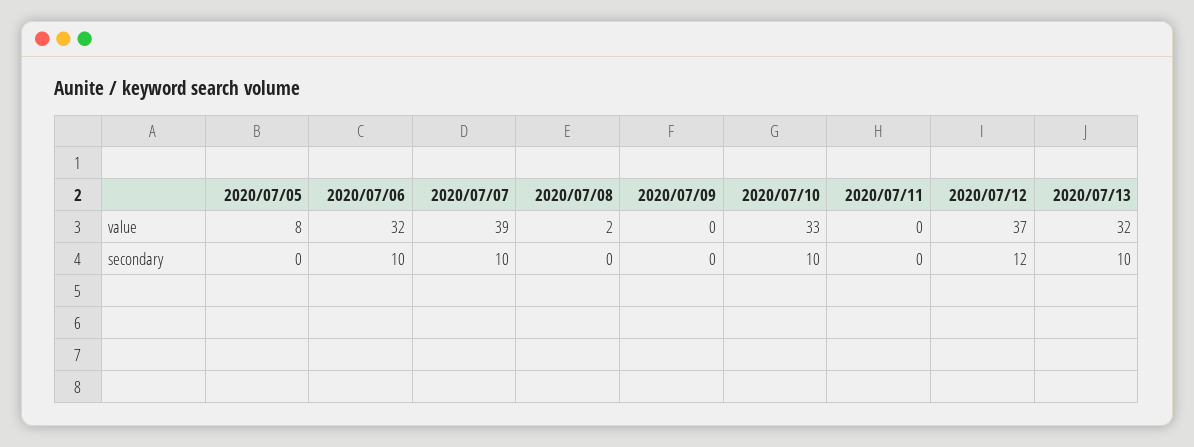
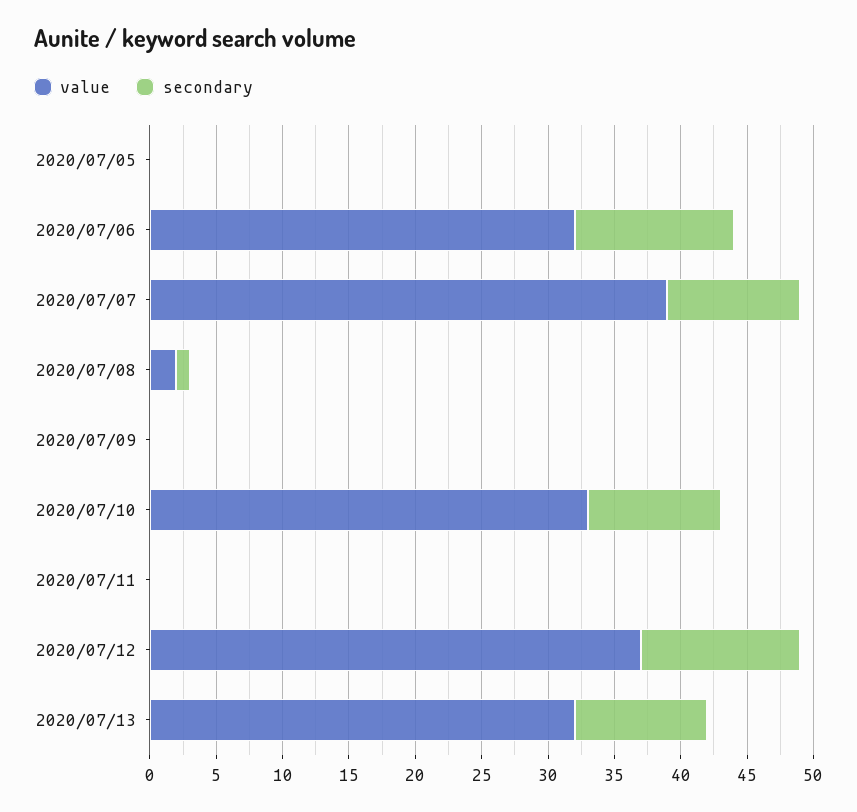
  {
    "value": {
-     "2020/07/05": 8,
+     "2020/07/05": 0,
      "2020/07/06": 32,
      "2020/07/07": 39,
      "2020/07/08": 2,
      "2020/07/09": 0,
      "2020/07/10": 33,
      "2020/07/11": 0,
      "2020/07/12": 37,
      "2020/07/13": 32
    },
    "secondary": {
      "2020/07/05": 0,
-     "2020/07/06": 10,
+     "2020/07/06": 12,
      "2020/07/07": 10,
-     "2020/07/08": 0,
+     "2020/07/08": 1,
      "2020/07/09": 0,
      "2020/07/10": 10,
      "2020/07/11": 0,
      "2020/07/12": 12,
      "2020/07/13": 10
    }
  }

